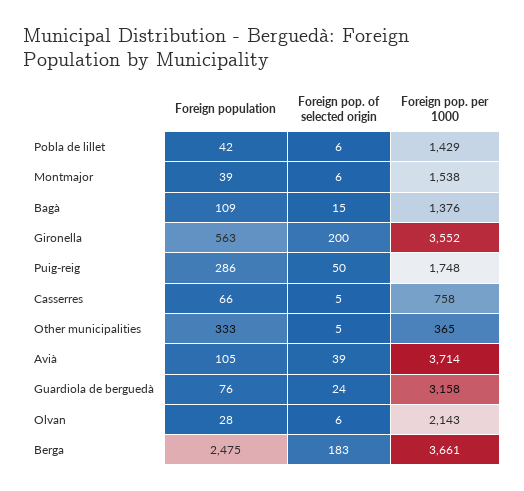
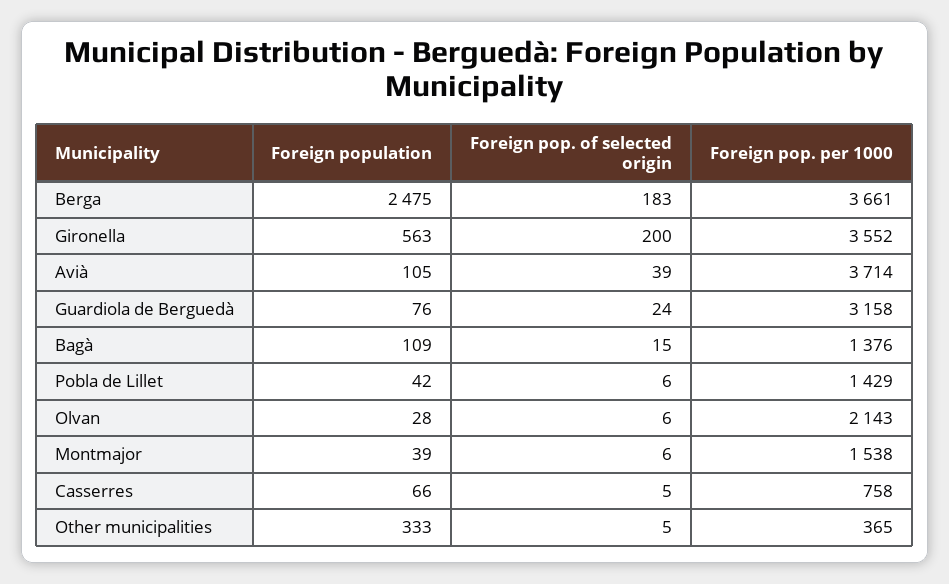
  {
    "Foreign population": {
      "Pobla de lillet": 42,
      "Montmajor": 39,
      "Bagà": 109,
      "Gironella": 563,
-     "Puig-reig": 286,
      "Casserres": 66,
      "Other municipalities": 333,
      "Avià": 105,
      "Guardiola de berguedà": 76,
      "Olvan": 28,
      "Berga": 2475
    },
    "Foreign pop. of selected origin": {
      "Pobla de lillet": 6,
      "Montmajor": 6,
      "Bagà": 15,
      "Gironella": 200,
-     "Puig-reig": 50,
      "Casserres": 5,
      "Other municipalities": 5,
      "Avià": 39,
      "Guardiola de berguedà": 24,
      "Olvan": 6,
      "Berga": 183
    },
    "Foreign pop. per 1000": {
      "Pobla de lillet": 1429,
      "Montmajor": 1538,
      "Bagà": 1376,
      "Gironella": 3552,
-     "Puig-reig": 1748,
      "Casserres": 758,
      "Other municipalities": 365,
      "Avià": 3714,
      "Guardiola de berguedà": 3158,
      "Olvan": 2143,
      "Berga": 3661
    }
  }

